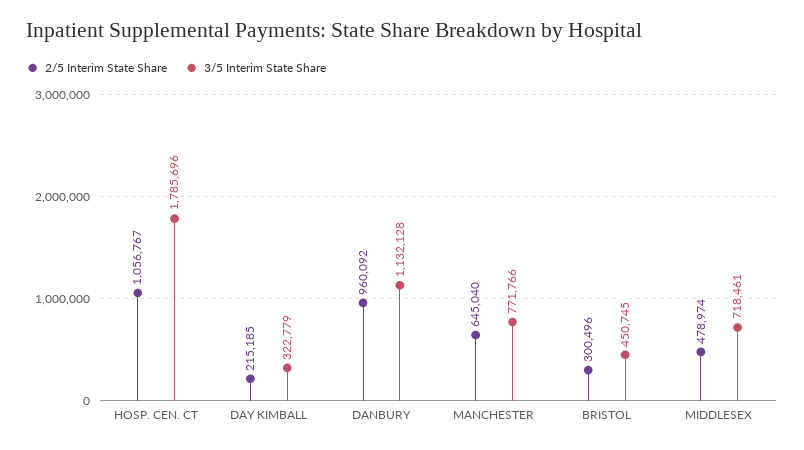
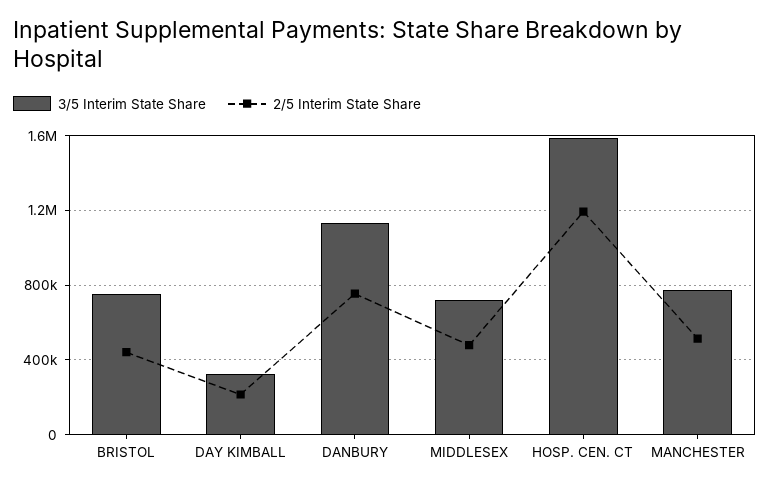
  {
    "2/5 Interim State Share": {
-     "HOSP. CEN. CT": 1056767,
+     "HOSP. CEN. CT": 1200000,
      "DAY KIMBALL": 215185,
-     "DANBURY": 960092,
+     "DANBURY": 750000,
-     "MANCHESTER": 645040,
+     "MANCHESTER": 500000,
-     "BRISTOL": 300496,
+     "BRISTOL": 450000,
      "MIDDLESEX": 478974
    },
    "3/5 Interim State Share": {
-     "HOSP. CEN. CT": 1785696,
+     "HOSP. CEN. CT": 1600000,
      "DAY KIMBALL": 322779,
      "DANBURY": 1132128,
      "MANCHESTER": 771766,
-     "BRISTOL": 450745,
+     "BRISTOL": 750000,
      "MIDDLESEX": 718461
    }
  }

